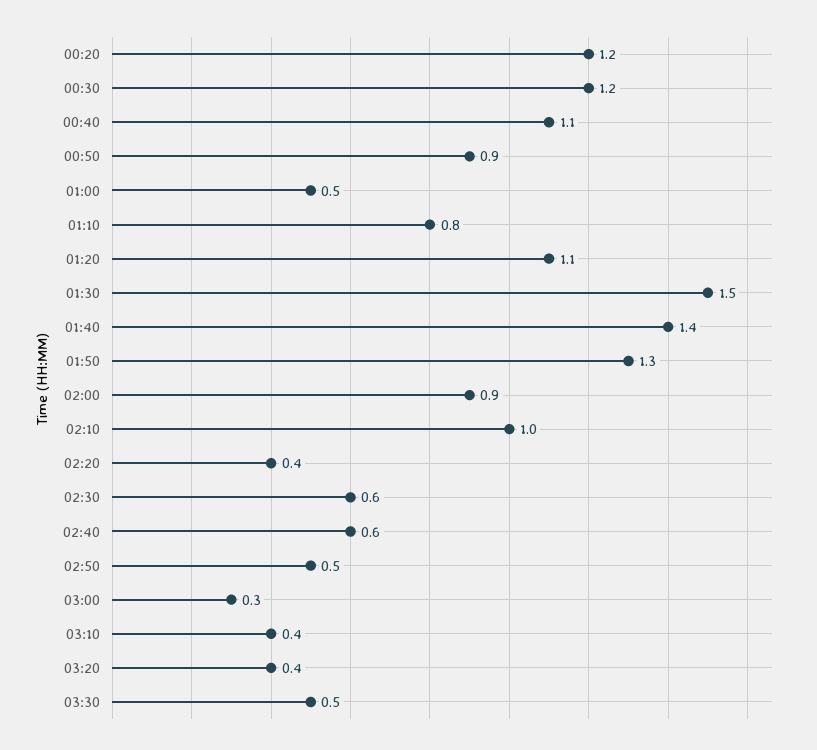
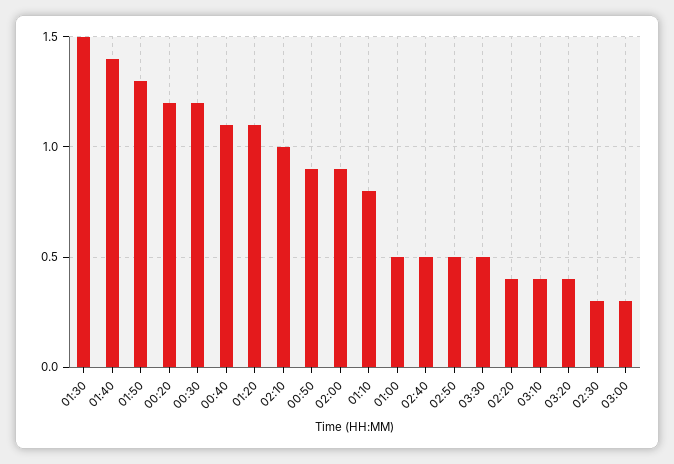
  {
    "00:20": 1.2,
    "00:30": 1.2,
    "00:40": 1.1,
    "00:50": 0.9,
    "01:00": 0.5,
    "01:10": 0.8,
    "01:20": 1.1,
    "01:30": 1.5,
    "01:40": 1.4,
    "01:50": 1.3,
    "02:00": 0.9,
    "02:10": 1,
    "02:20": 0.4,
-   "02:30": 0.6,
+   "02:30": 0.3,
-   "02:40": 0.6,
+   "02:40": 0.5,
    "02:50": 0.5,
    "03:00": 0.3,
    "03:10": 0.4,
    "03:20": 0.4,
    "03:30": 0.5
  }

